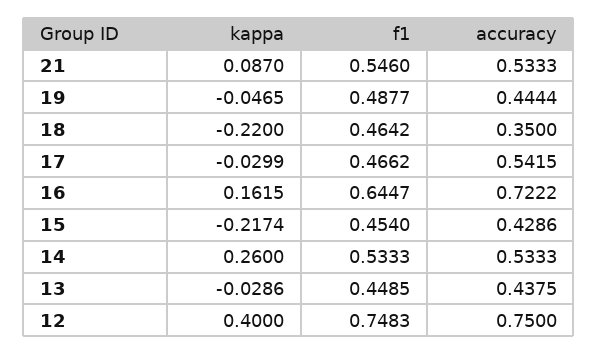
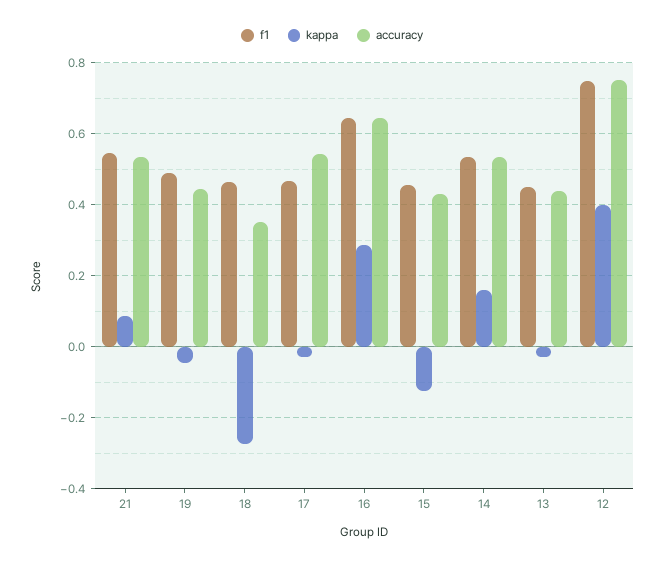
  {
    "kappa": {
      "21": 0.087,
      "19": -0.0465,
-     "18": -0.22,
+     "18": -0.28,
      "17": -0.0299,
-     "16": 0.1615,
+     "16": 0.28,
-     "15": -0.2174,
+     "15": -0.12,
-     "14": 0.26,
+     "14": 0.16,
      "13": -0.0286,
      "12": 0.4
    },
    "f1": {
      "21": 0.546,
      "19": 0.4877,
      "18": 0.4642,
      "17": 0.4662,
      "16": 0.6447,
      "15": 0.454,
      "14": 0.5333,
      "13": 0.4485,
      "12": 0.7483
    },
    "accuracy": {
      "21": 0.5333,
      "19": 0.4444,
      "18": 0.35,
      "17": 0.5415,
-     "16": 0.7222,
+     "16": 0.64,
      "15": 0.4286,
      "14": 0.5333,
      "13": 0.4375,
      "12": 0.75
    }
  }

